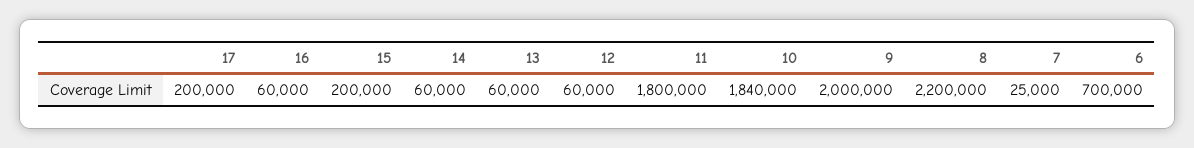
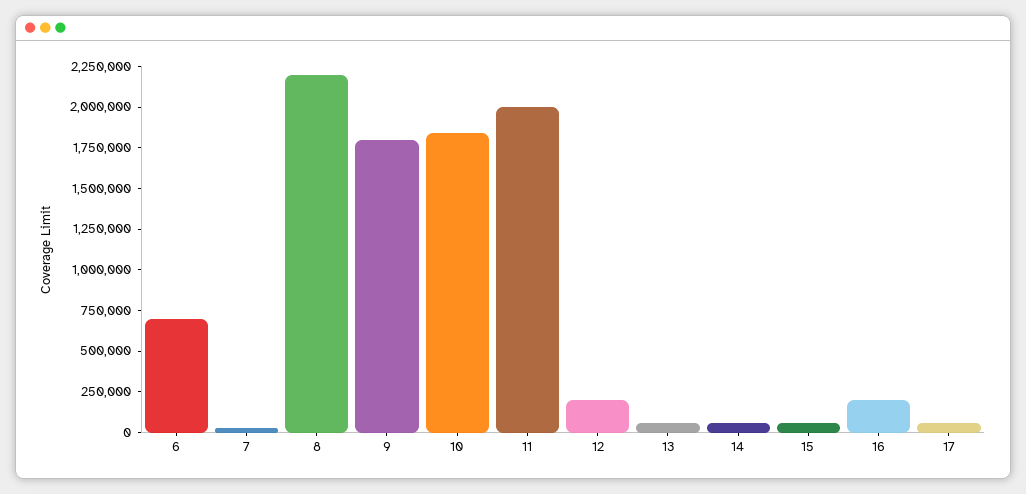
  {
-   "17": 200000,
+   "17": 50000,
-   "16": 60000,
+   "16": 200000,
-   "15": 200000,
+   "15": 50000,
    "14": 60000,
    "13": 60000,
-   "12": 60000,
+   "12": 200000,
-   "11": 1800000,
+   "11": 2000000,
    "10": 1840000,
-   "9": 2000000,
+   "9": 1800000,
    "8": 2200000,
    "7": 25000,
    "6": 700000
  }

